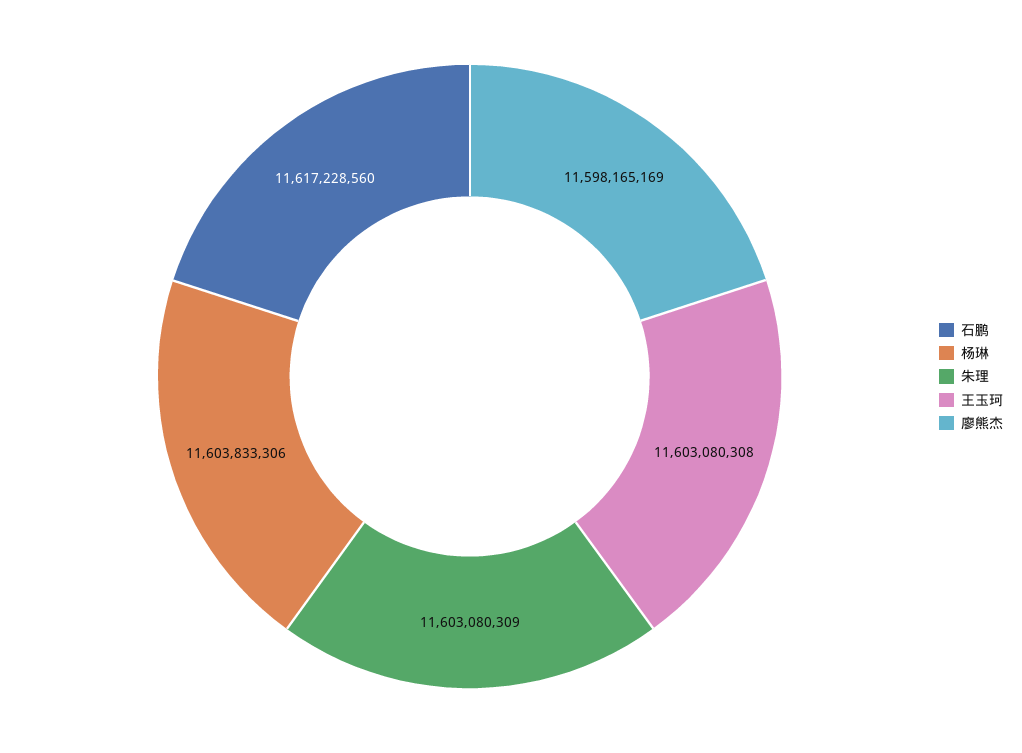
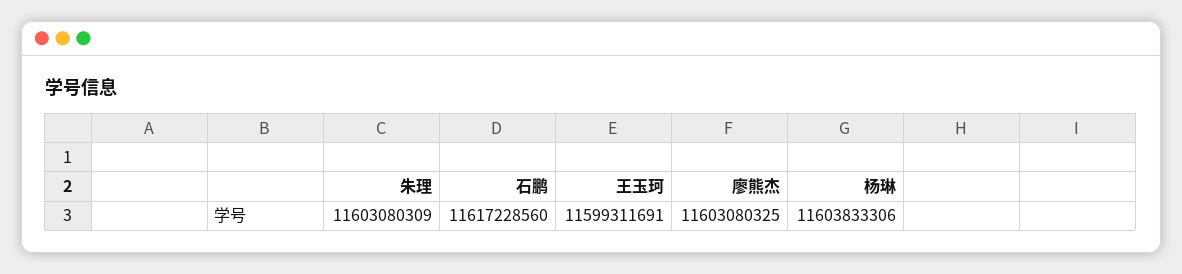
  {
    "石鹏": 11617228560,
    "杨琳": 11603833306,
    "朱理": 11603080309,
-   "王玉珂": 11603080308,
+   "王玉珂": 11599311691,
-   "廖熊杰": 11598165169
+   "廖熊杰": 11603080325
  }

